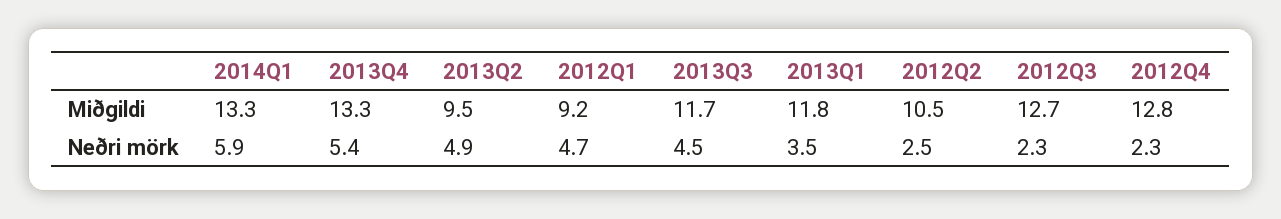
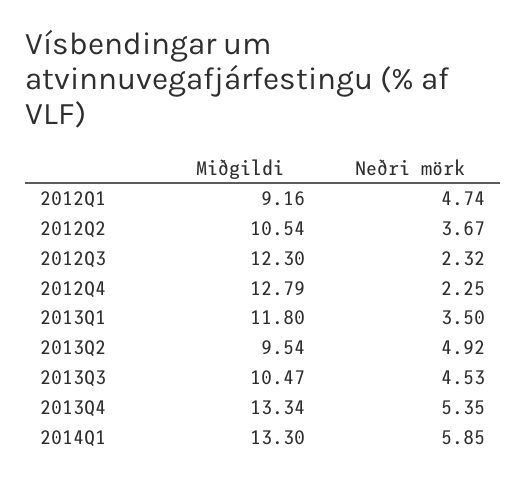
  {
    "2014Q1": {
      "Miðgildi": 13.3,
      "Neðri mörk": 5.85
    },
    "2013Q4": {
      "Miðgildi": 13.34,
      "Neðri mörk": 5.35
    },
    "2013Q2": {
      "Miðgildi": 9.54,
      "Neðri mörk": 4.92
    },
    "2012Q1": {
      "Miðgildi": 9.16,
      "Neðri mörk": 4.74
    },
    "2013Q3": {
-     "Miðgildi": 11.7,
+     "Miðgildi": 10.47,
      "Neðri mörk": 4.53
    },
    "2013Q1": {
      "Miðgildi": 11.8,
      "Neðri mörk": 3.5
    },
    "2012Q2": {
      "Miðgildi": 10.54,
-     "Neðri mörk": 2.5
+     "Neðri mörk": 3.67
    },
    "2012Q3": {
-     "Miðgildi": 12.7,
+     "Miðgildi": 12.3,
      "Neðri mörk": 2.32
    },
    "2012Q4": {
      "Miðgildi": 12.79,
      "Neðri mörk": 2.25
    }
  }

